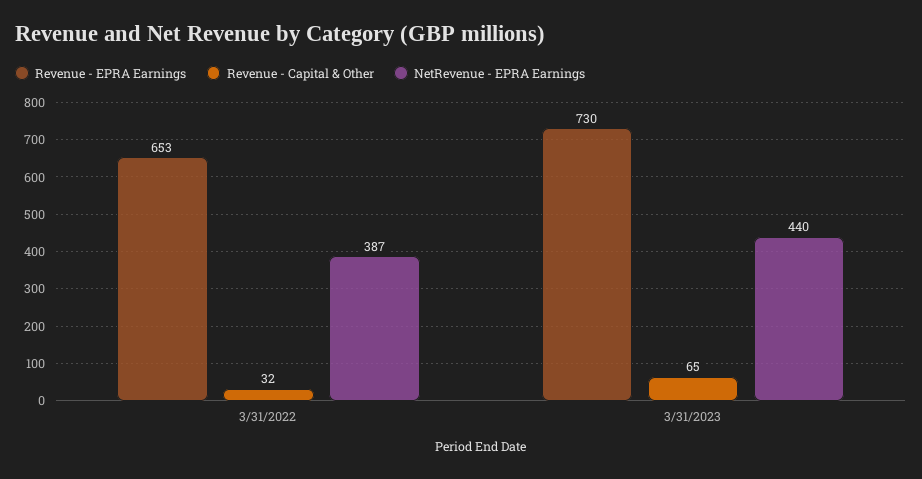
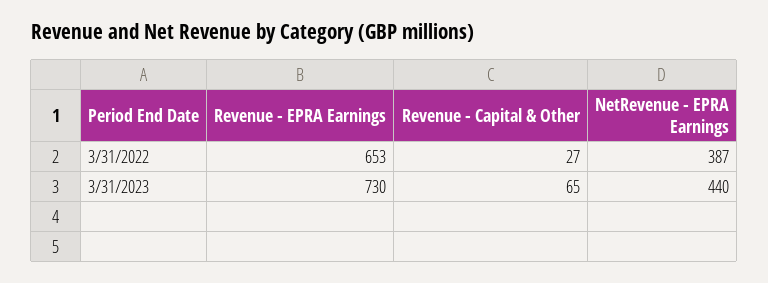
  {
    "Revenue - EPRA Earnings": {
      "3/31/2022": 653,
      "3/31/2023": 730
    },
    "Revenue - Capital & Other": {
-     "3/31/2022": 32,
+     "3/31/2022": 27,
      "3/31/2023": 65
    },
    "NetRevenue - EPRA Earnings": {
      "3/31/2022": 387,
      "3/31/2023": 440
    }
  }

